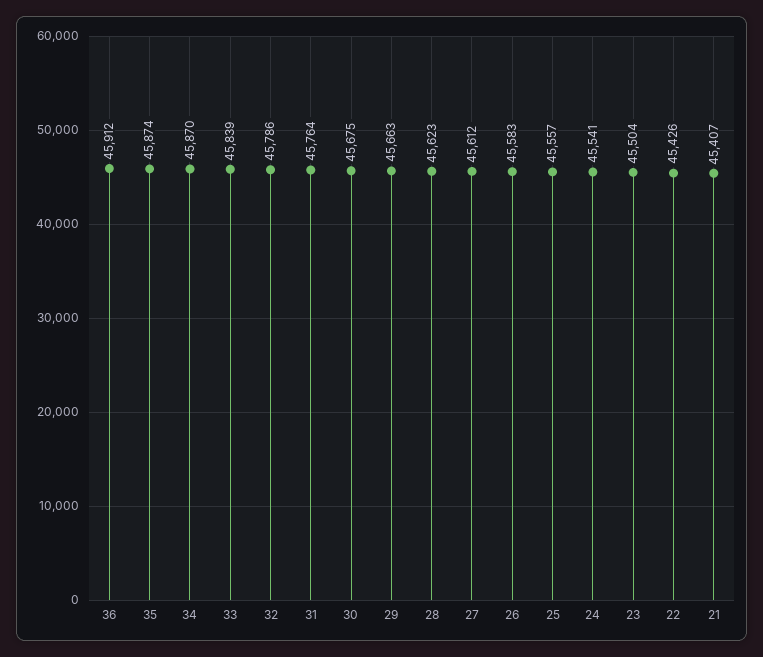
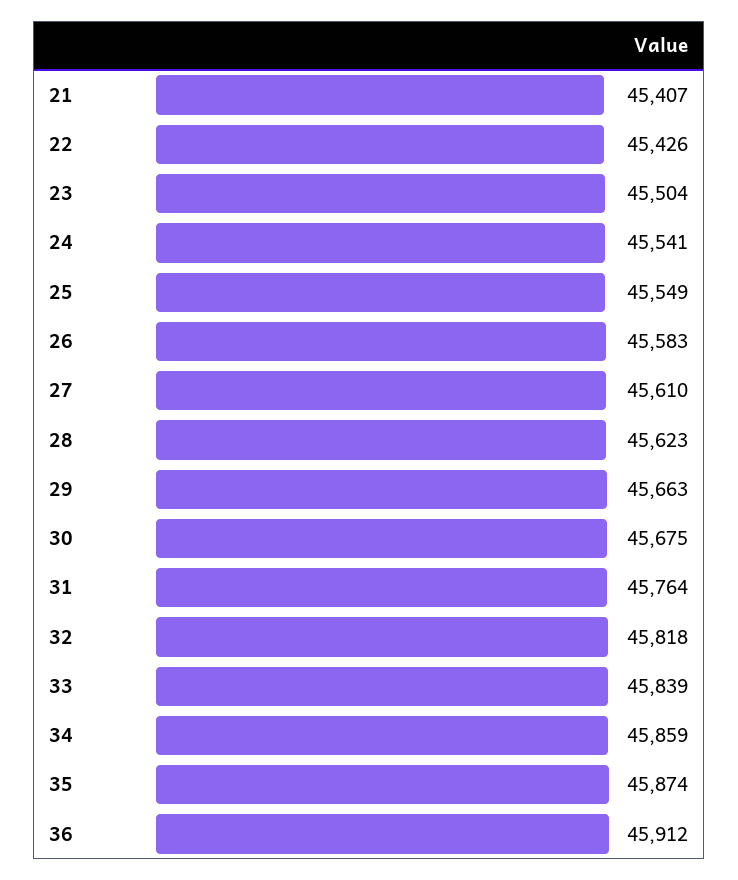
  {
    "36": 45912,
    "35": 45874,
-   "34": 45870,
+   "34": 45859,
    "33": 45839,
-   "32": 45786,
+   "32": 45818,
    "31": 45764,
    "30": 45675,
    "29": 45663,
    "28": 45623,
-   "27": 45612,
+   "27": 45610,
    "26": 45583,
-   "25": 45557,
+   "25": 45549,
    "24": 45541,
    "23": 45504,
    "22": 45426,
    "21": 45407
  }

